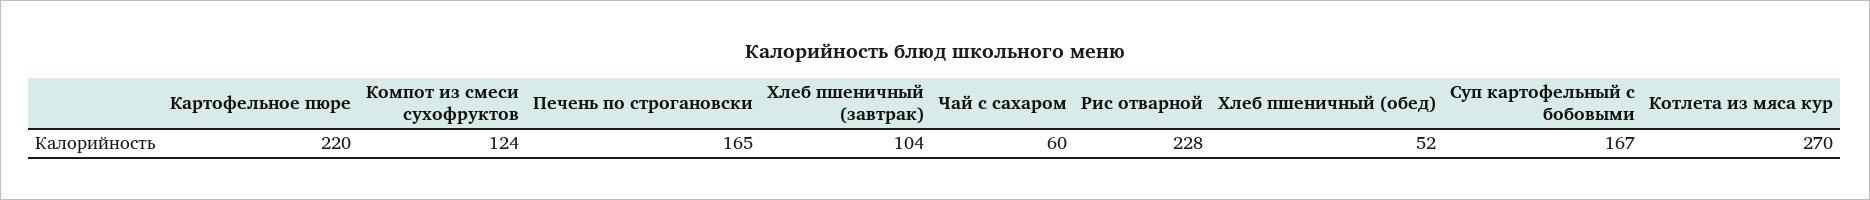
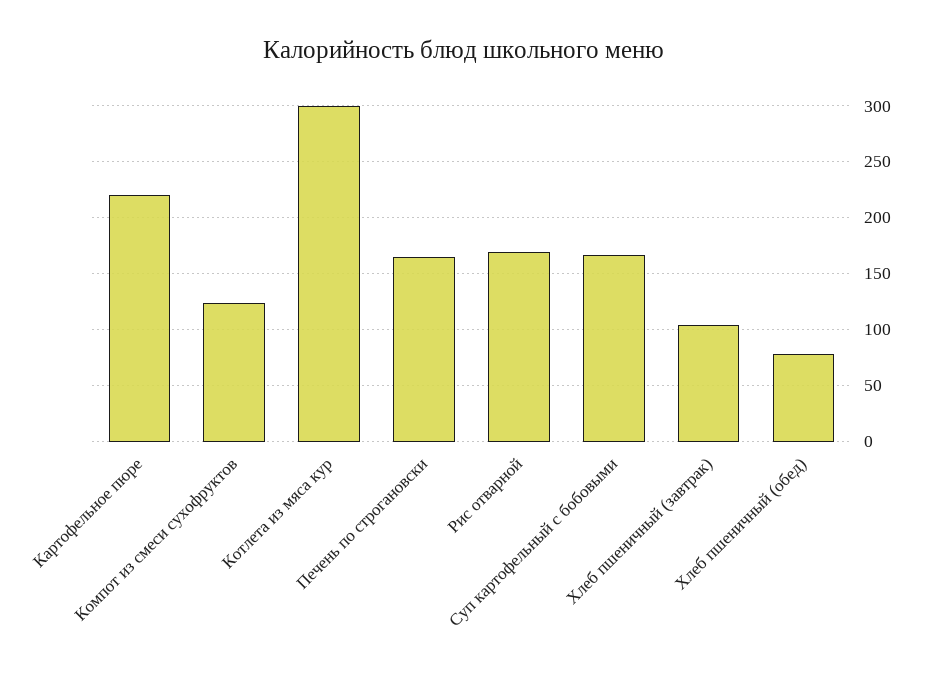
  {
    "Картофельное пюре": 220,
    "Компот из смеси сухофруктов": 124,
    "Печень по строгановски": 165,
    "Хлеб пшеничный (завтрак)": 104,
-   "Чай с сахаром": 60,
-   "Рис отварной": 228,
+   "Рис отварной": 170,
-   "Хлеб пшеничный (обед)": 52,
+   "Хлеб пшеничный (обед)": 80,
    "Суп картофельный с бобовыми": 167,
-   "Котлета из мяса кур": 270
+   "Котлета из мяса кур": 300
  }

